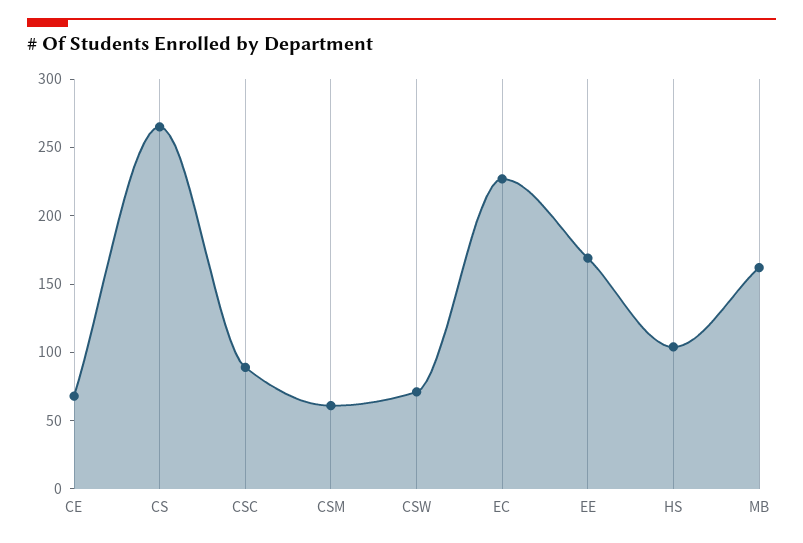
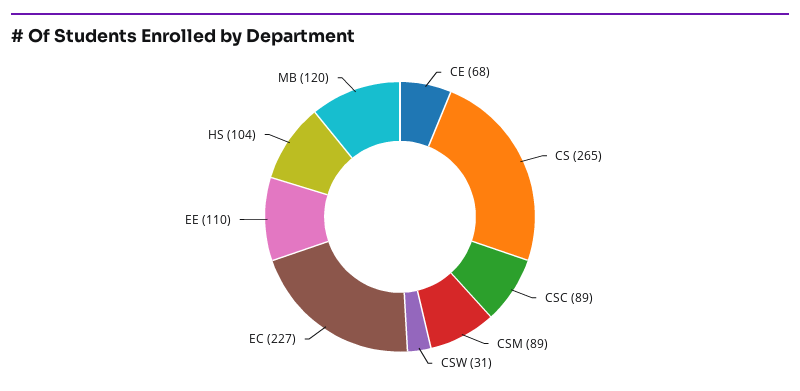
  {
    "CE": 68,
    "CS": 265,
    "CSC": 89,
-   "CSM": 60,
+   "CSM": 89,
-   "CSW": 70,
+   "CSW": 31,
    "EC": 227,
-   "EE": 170,
+   "EE": 110,
    "HS": 104,
-   "MB": 160
+   "MB": 120
  }

